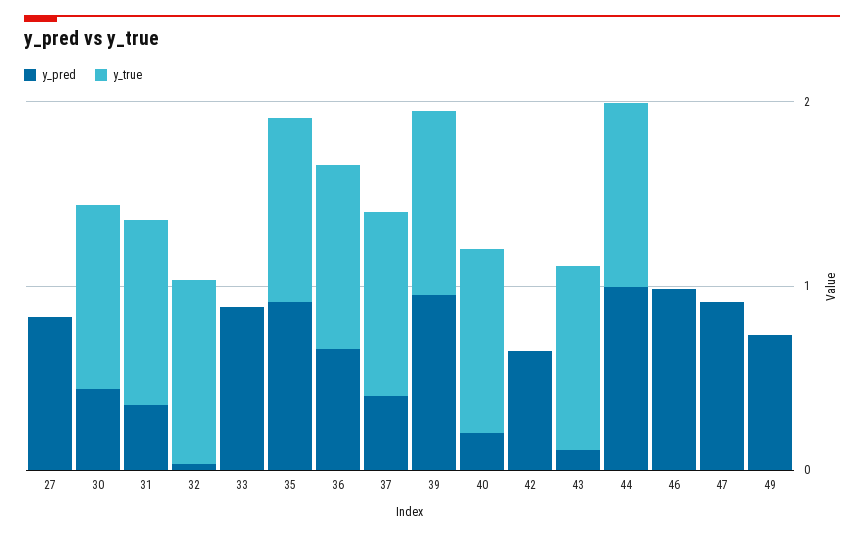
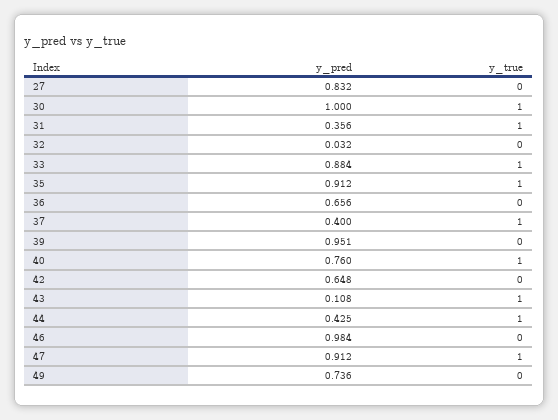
  {
    "y_pred": {
      "27": 0.832,
-     "30": 0.4,
+     "30": 1,
      "31": 0.356,
      "32": 0.032,
      "33": 0.884,
      "35": 0.912,
      "36": 0.656,
      "37": 0.4,
      "39": 0.951,
-     "40": 0.2,
+     "40": 0.76,
      "42": 0.648,
      "43": 0.108,
-     "44": 1,
+     "44": 0.425,
      "46": 0.984,
      "47": 0.912,
      "49": 0.736
    },
    "y_true": {
      "27": 0,
      "30": 1,
      "31": 1,
-     "32": 1,
+     "32": 0,
-     "33": 0,
+     "33": 1,
      "35": 1,
-     "36": 1,
+     "36": 0,
      "37": 1,
-     "39": 1,
+     "39": 0,
      "40": 1,
      "42": 0,
      "43": 1,
      "44": 1,
      "46": 0,
-     "47": 0,
+     "47": 1,
      "49": 0
    }
  }

